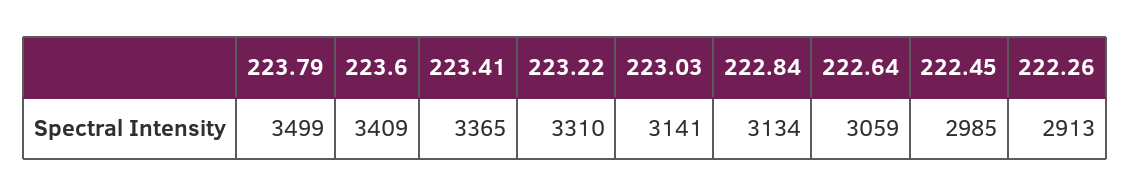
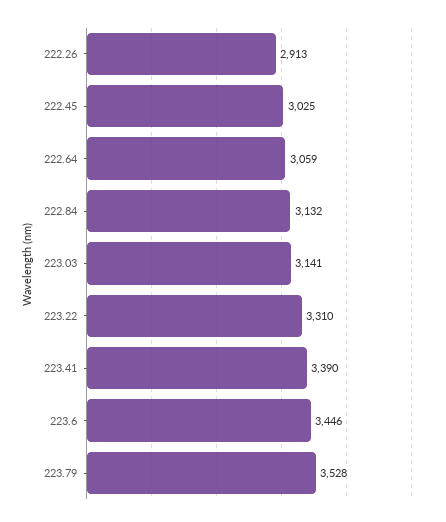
  {
-   "223.79": 3499,
+   "223.79": 3528,
-   "223.6": 3409,
+   "223.6": 3446,
-   "223.41": 3365,
+   "223.41": 3390,
    "223.22": 3310,
    "223.03": 3141,
-   "222.84": 3134,
+   "222.84": 3132,
    "222.64": 3059,
-   "222.45": 2985,
+   "222.45": 3025,
    "222.26": 2913
  }

